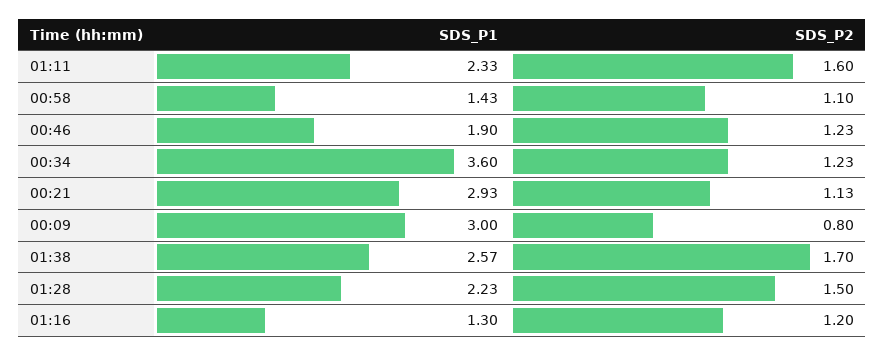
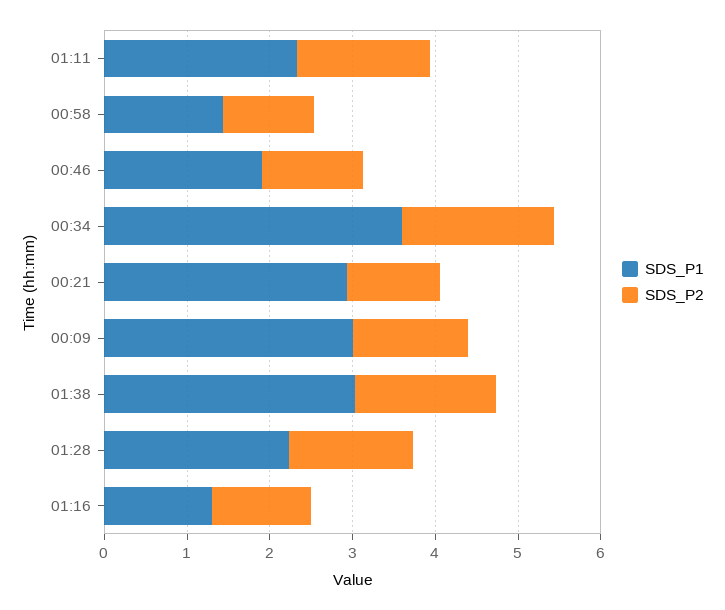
  {
    "SDS_P1": {
      "01:11": 2.33,
      "00:58": 1.43,
      "00:46": 1.9,
      "00:34": 3.6,
      "00:21": 2.93,
      "00:09": 3,
-     "01:38": 2.57,
+     "01:38": 3,
      "01:28": 2.23,
      "01:16": 1.3
    },
    "SDS_P2": {
      "01:11": 1.6,
      "00:58": 1.1,
      "00:46": 1.23,
-     "00:34": 1.23,
+     "00:34": 1.8,
      "00:21": 1.13,
-     "00:09": 0.8,
+     "00:09": 1.4,
      "01:38": 1.7,
      "01:28": 1.5,
      "01:16": 1.2
    }
  }

